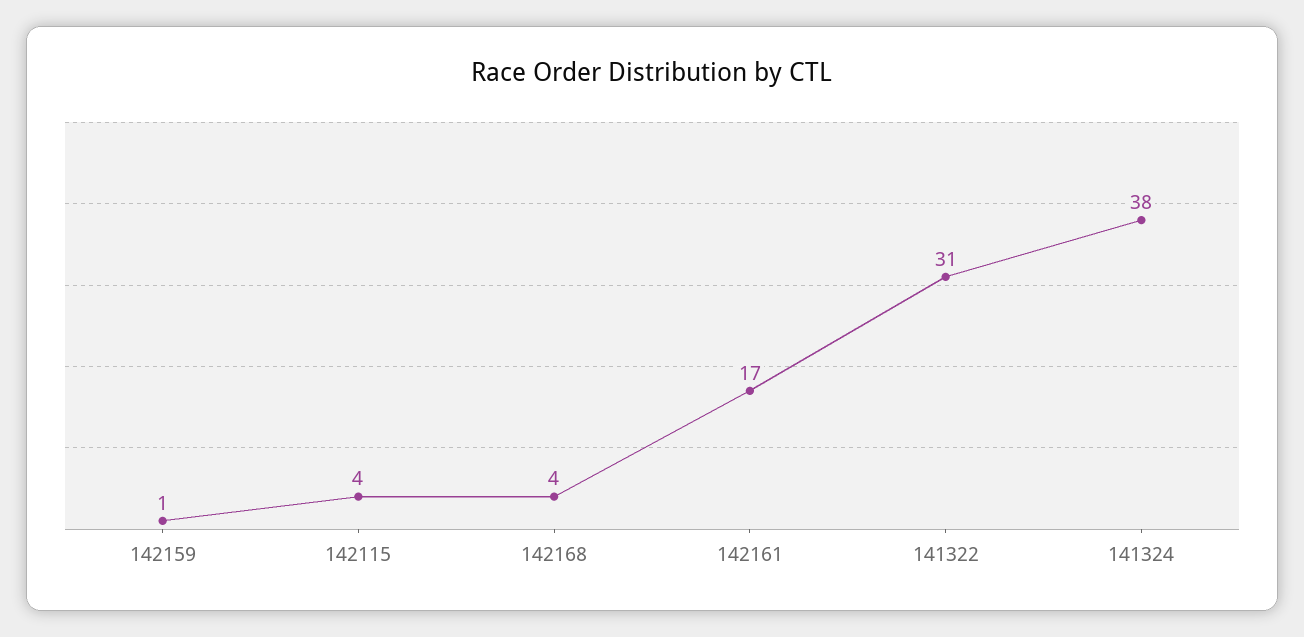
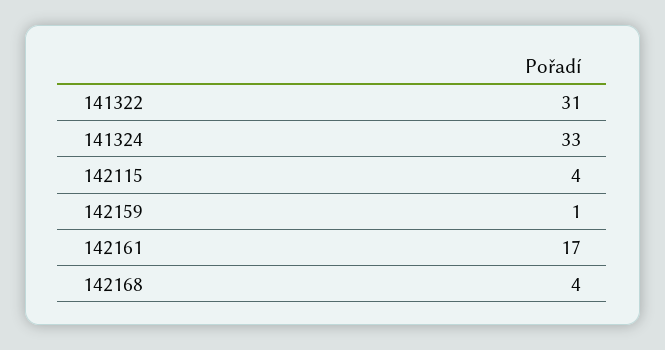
  {
    "142159": 1,
    "142115": 4,
    "142168": 4,
    "142161": 17,
    "141322": 31,
-   "141324": 38
+   "141324": 33
  }

